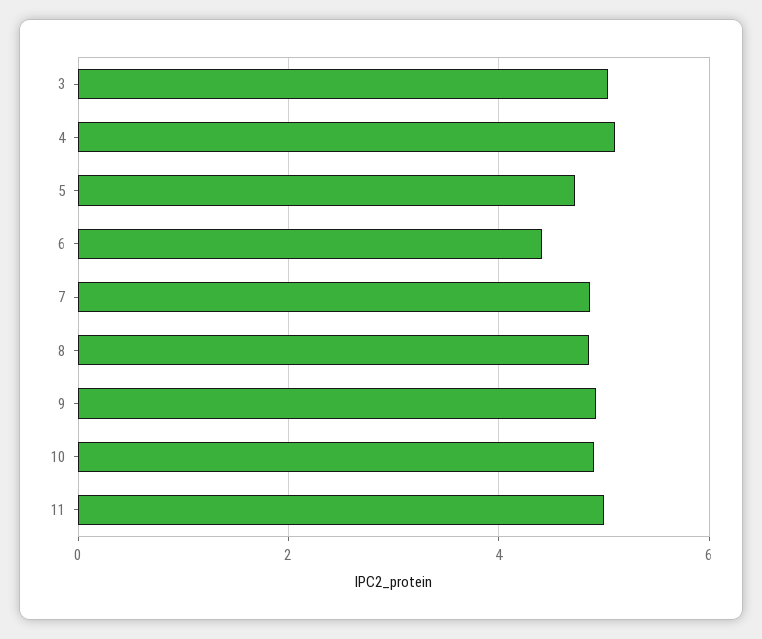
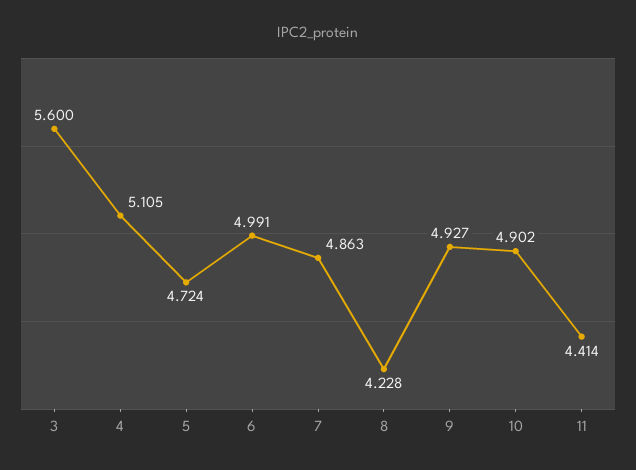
  {
-   "3": 5,
+   "3": 5.6,
    "4": 5.105,
    "5": 4.724,
-   "6": 4.4,
+   "6": 4.991,
    "7": 4.863,
-   "8": 4.8,
+   "8": 4.228,
    "9": 4.927,
    "10": 4.902,
-   "11": 5
+   "11": 4.414
  }

